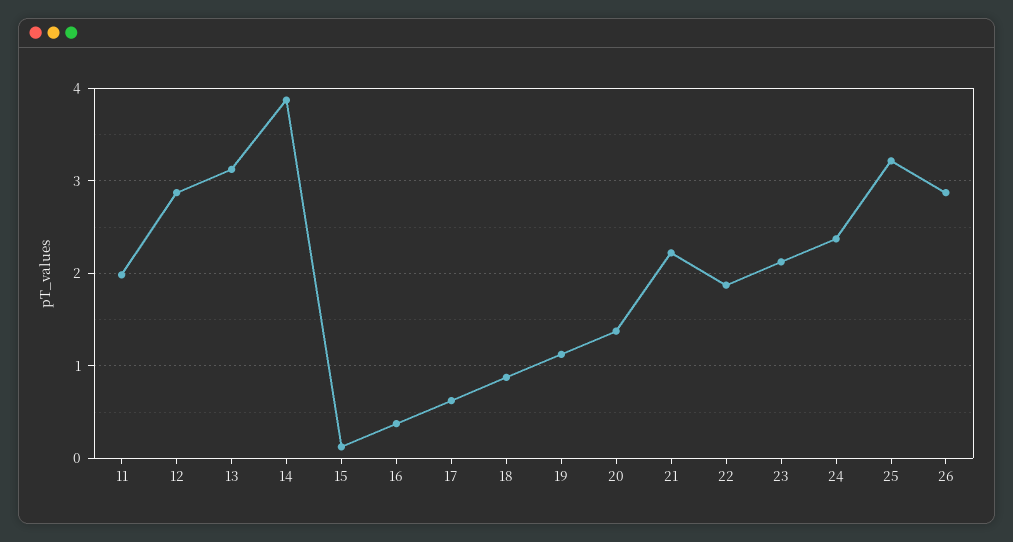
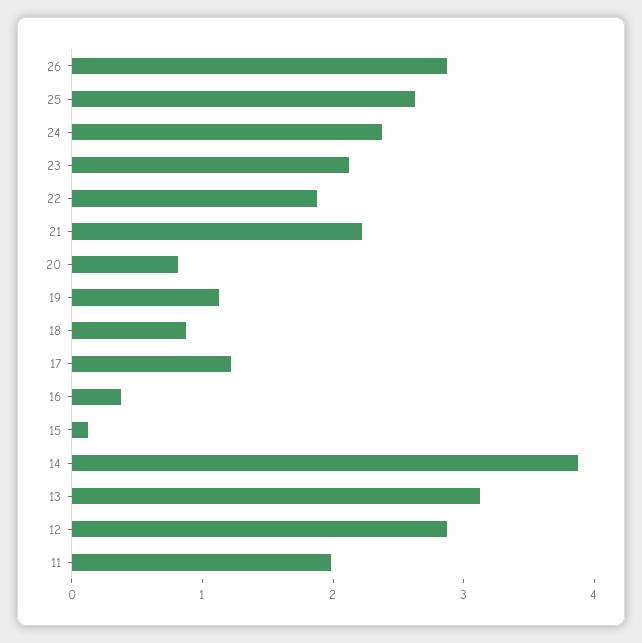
  {
    "11": 2,
    "12": 2.9,
    "13": 3.1,
    "14": 3.9,
    "15": 0.1,
    "16": 0.4,
-   "17": 0.6,
+   "17": 1.2,
    "18": 0.9,
    "19": 1.1,
-   "20": 1.4,
+   "20": 0.8,
    "21": 2.2,
    "22": 1.9,
    "23": 2.1,
    "24": 2.4,
-   "25": 3.2,
+   "25": 2.6,
    "26": 2.9
  }

